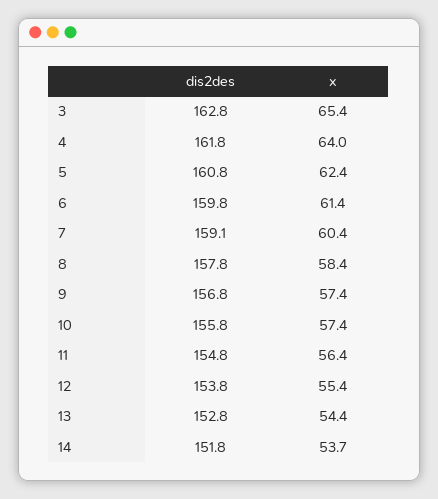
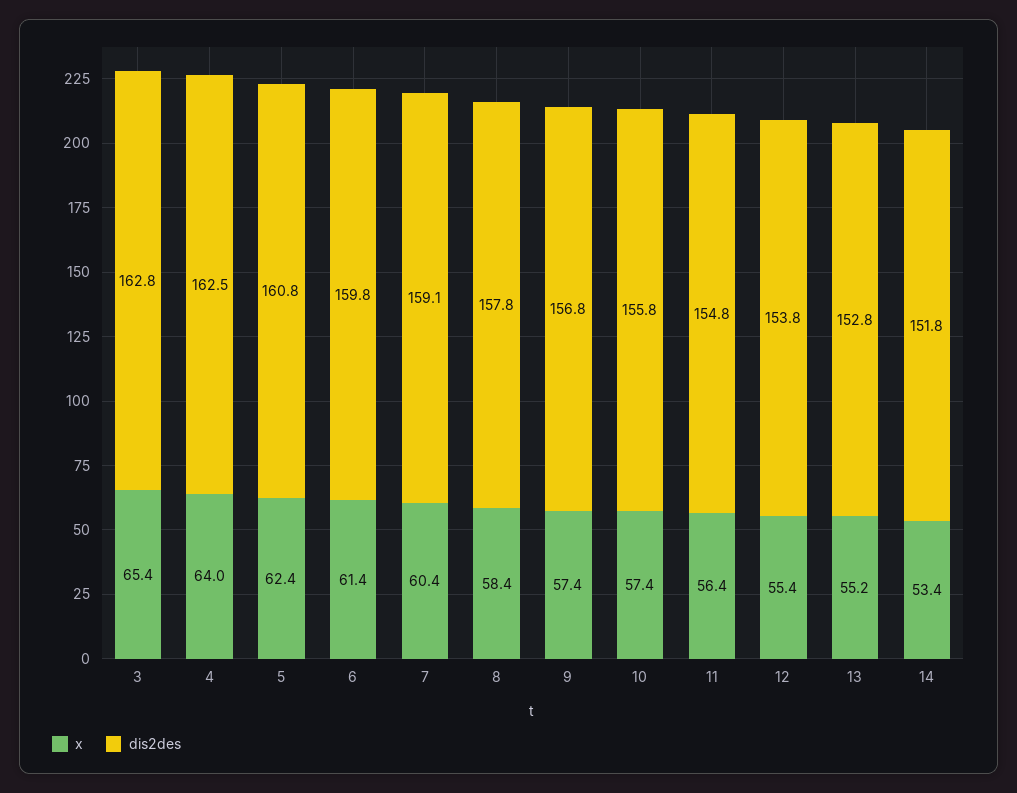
  {
    "dis2des": {
      "3": 162.8,
-     "4": 161.8,
+     "4": 162.5,
      "5": 160.8,
      "6": 159.8,
      "7": 159.1,
      "8": 157.8,
      "9": 156.8,
      "10": 155.8,
      "11": 154.8,
      "12": 153.8,
      "13": 152.8,
      "14": 151.8
    },
    "x": {
      "3": 65.4,
      "4": 64,
      "5": 62.4,
      "6": 61.4,
      "7": 60.4,
      "8": 58.4,
      "9": 57.4,
      "10": 57.4,
      "11": 56.4,
      "12": 55.4,
-     "13": 54.4,
+     "13": 55.2,
-     "14": 53.7
+     "14": 53.4
    }
  }

